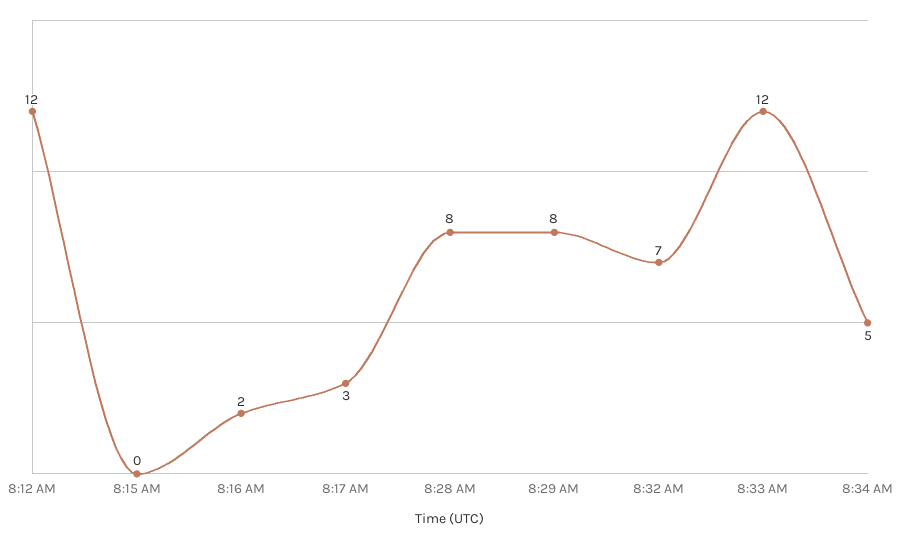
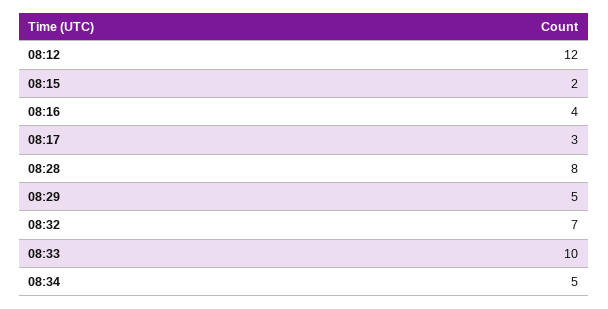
  {
    "8:12 AM": 12,
-   "8:15 AM": 0,
+   "8:15 AM": 2,
-   "8:16 AM": 2,
+   "8:16 AM": 4,
    "8:17 AM": 3,
    "8:28 AM": 8,
-   "8:29 AM": 8,
+   "8:29 AM": 5,
    "8:32 AM": 7,
-   "8:33 AM": 12,
+   "8:33 AM": 10,
    "8:34 AM": 5
  }

